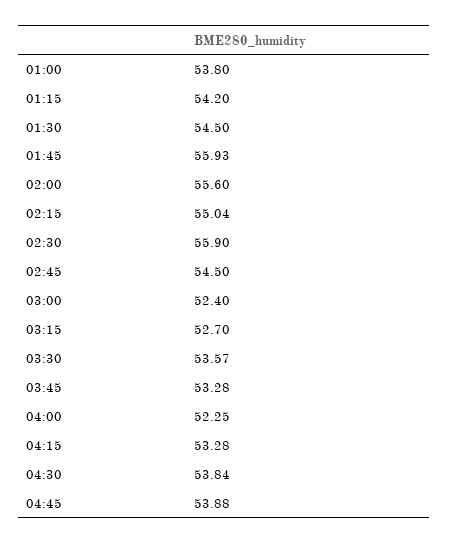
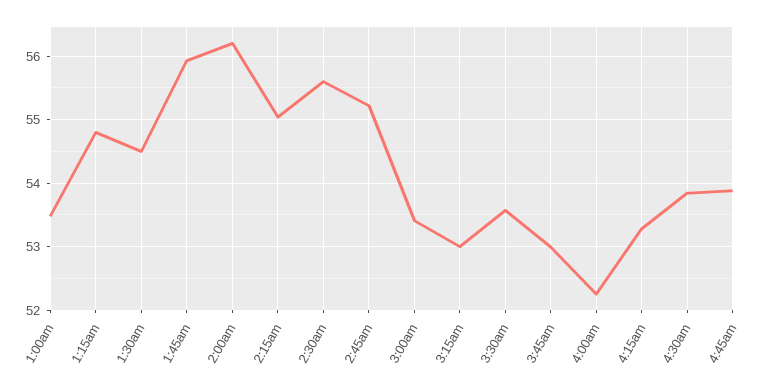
  {
-   "01:00": 53.8,
+   "01:00": 53.5,
-   "01:15": 54.2,
+   "01:15": 54.8,
    "01:30": 54.5,
    "01:45": 55.93,
-   "02:00": 55.6,
+   "02:00": 56.2,
    "02:15": 55.04,
-   "02:30": 55.9,
+   "02:30": 55.6,
-   "02:45": 54.5,
+   "02:45": 55.2,
-   "03:00": 52.4,
+   "03:00": 53.4,
-   "03:15": 52.7,
+   "03:15": 53,
    "03:30": 53.57,
-   "03:45": 53.28,
+   "03:45": 53,
    "04:00": 52.25,
    "04:15": 53.28,
    "04:30": 53.84,
    "04:45": 53.88
  }

